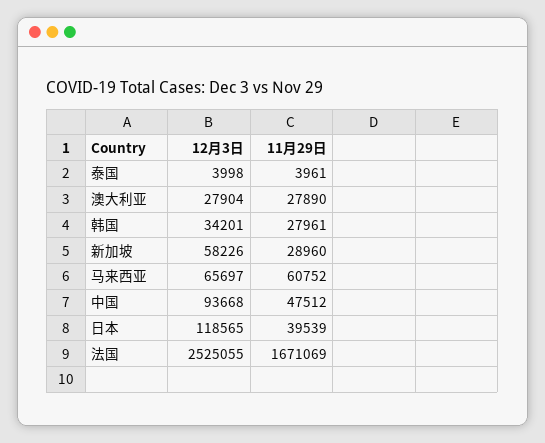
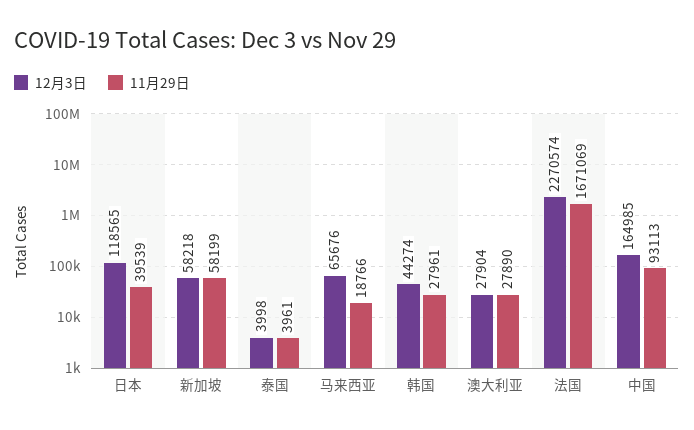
  {
    "12月3日": {
      "泰国": 3998,
      "澳大利亚": 27904,
-     "韩国": 34201,
+     "韩国": 44274,
-     "新加坡": 58226,
+     "新加坡": 58218,
-     "马来西亚": 65697,
+     "马来西亚": 65676,
-     "中国": 93668,
+     "中国": 164985,
      "日本": 118565,
-     "法国": 2525055
+     "法国": 2270574
    },
    "11月29日": {
      "泰国": 3961,
      "澳大利亚": 27890,
      "韩国": 27961,
-     "新加坡": 28960,
+     "新加坡": 58199,
-     "马来西亚": 60752,
+     "马来西亚": 18766,
-     "中国": 47512,
+     "中国": 93113,
      "日本": 39539,
      "法国": 1671069
    }
  }

